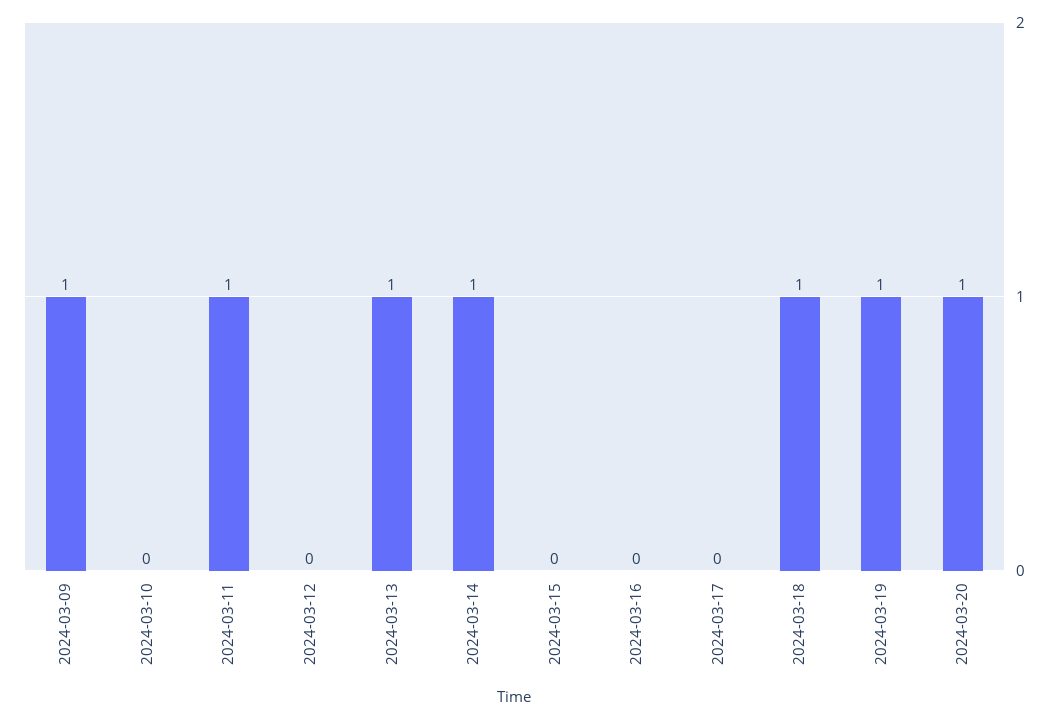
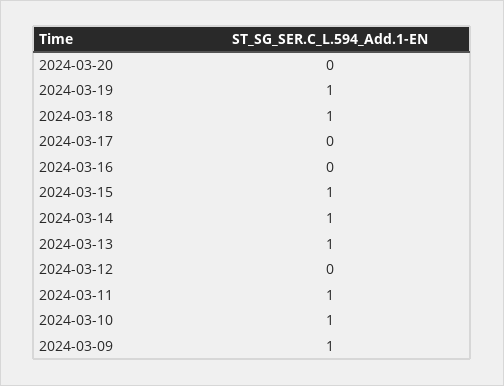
  {
    "2024-03-09": 1,
-   "2024-03-10": 0,
+   "2024-03-10": 1,
    "2024-03-11": 1,
    "2024-03-12": 0,
    "2024-03-13": 1,
    "2024-03-14": 1,
-   "2024-03-15": 0,
+   "2024-03-15": 1,
    "2024-03-16": 0,
    "2024-03-17": 0,
    "2024-03-18": 1,
    "2024-03-19": 1,
-   "2024-03-20": 1
+   "2024-03-20": 0
  }

